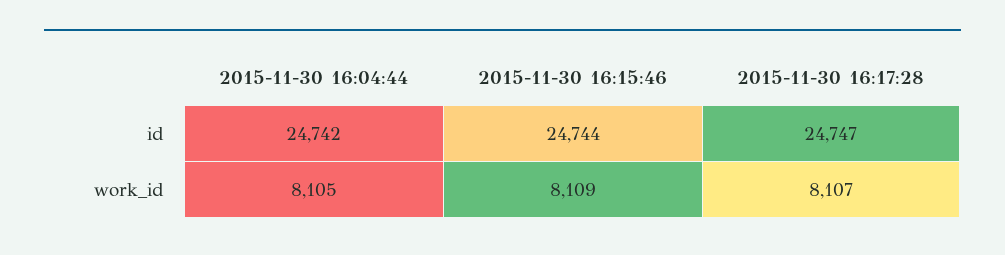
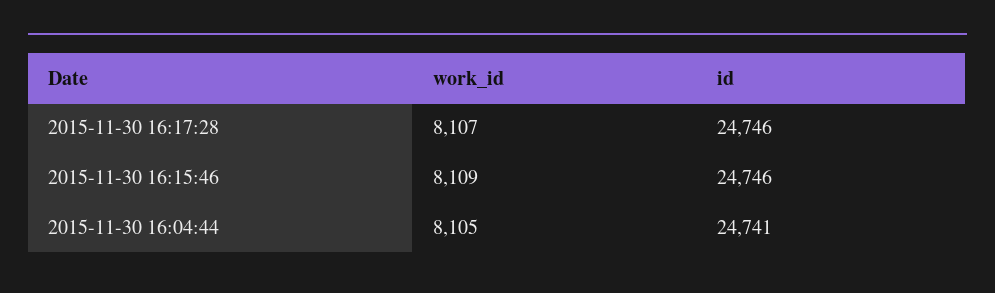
  {
    "2015-11-30 16:04:44": {
-     "id": 24742,
+     "id": 24741,
      "work_id": 8105
    },
    "2015-11-30 16:15:46": {
-     "id": 24744,
+     "id": 24746,
      "work_id": 8109
    },
    "2015-11-30 16:17:28": {
-     "id": 24747,
+     "id": 24746,
      "work_id": 8107
    }
  }

